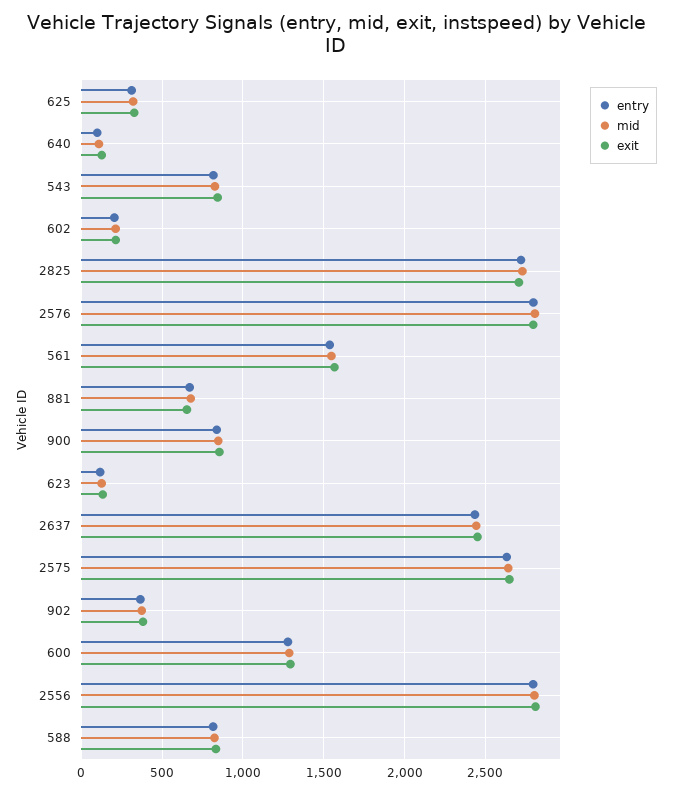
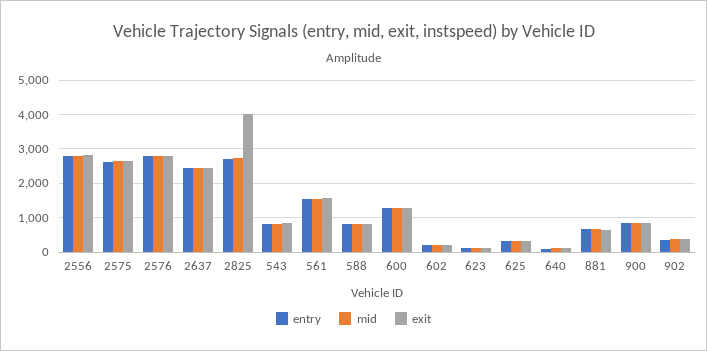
  {
    "entry": {
      "625": 300,
      "640": 100,
      "543": 800,
      "602": 200,
      "2825": 2700,
      "2576": 2800,
      "561": 1550,
      "881": 650,
      "900": 850,
      "623": 100,
      "2637": 2450,
      "2575": 2650,
      "902": 350,
      "600": 1300,
      "2556": 2800,
      "588": 800
    },
    "mid": {
      "625": 300,
      "640": 100,
      "543": 850,
      "602": 200,
      "2825": 2750,
      "2576": 2800,
      "561": 1550,
      "881": 700,
      "900": 850,
      "623": 150,
      "2637": 2450,
      "2575": 2650,
      "902": 350,
      "600": 1300,
      "2556": 2800,
      "588": 800
    },
    "exit": {
      "625": 350,
      "640": 150,
      "543": 850,
      "602": 200,
-     "2825": 2700,
+     "2825": 4000,
      "2576": 2800,
      "561": 1550,
      "881": 650,
      "900": 850,
      "623": 150,
      "2637": 2450,
      "2575": 2650,
      "902": 400,
      "600": 1300,
      "2556": 2800,
      "588": 850
    }
  }

